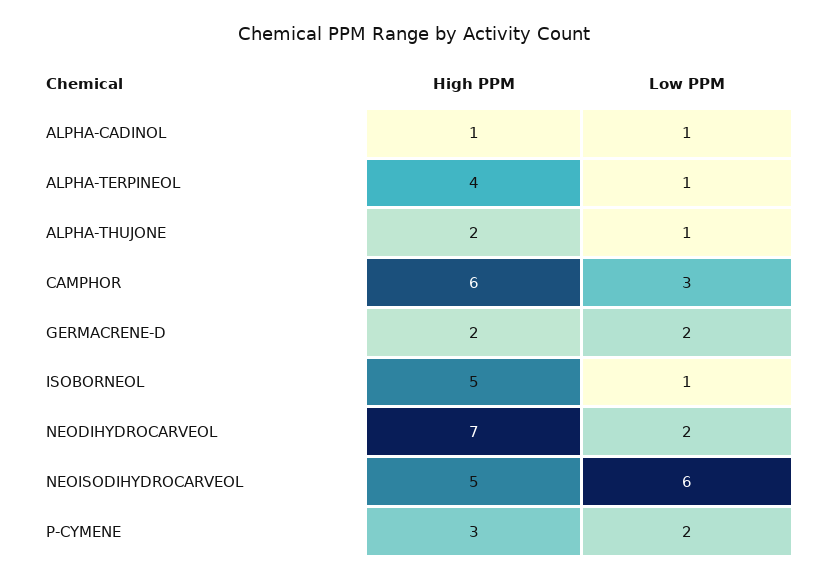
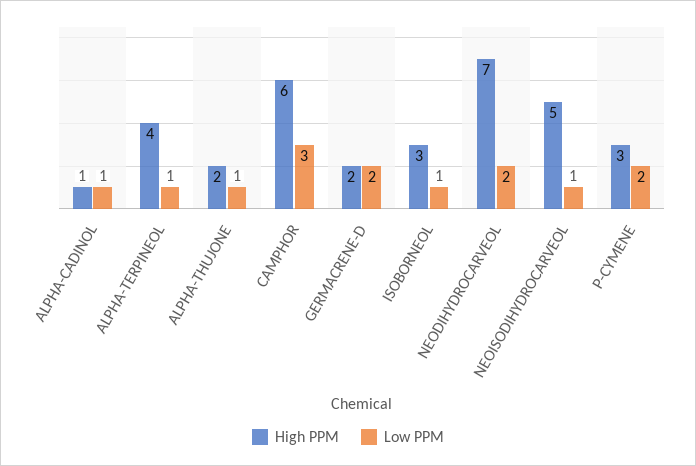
  {
    "High PPM": {
      "ALPHA-CADINOL": 1,
      "ALPHA-TERPINEOL": 4,
      "ALPHA-THUJONE": 2,
      "CAMPHOR": 6,
      "GERMACRENE-D": 2,
-     "ISOBORNEOL": 5,
+     "ISOBORNEOL": 3,
      "NEODIHYDROCARVEOL": 7,
      "NEOISODIHYDROCARVEOL": 5,
      "P-CYMENE": 3
    },
    "Low PPM": {
      "ALPHA-CADINOL": 1,
      "ALPHA-TERPINEOL": 1,
      "ALPHA-THUJONE": 1,
      "CAMPHOR": 3,
      "GERMACRENE-D": 2,
      "ISOBORNEOL": 1,
      "NEODIHYDROCARVEOL": 2,
-     "NEOISODIHYDROCARVEOL": 6,
+     "NEOISODIHYDROCARVEOL": 1,
      "P-CYMENE": 2
    }
  }

